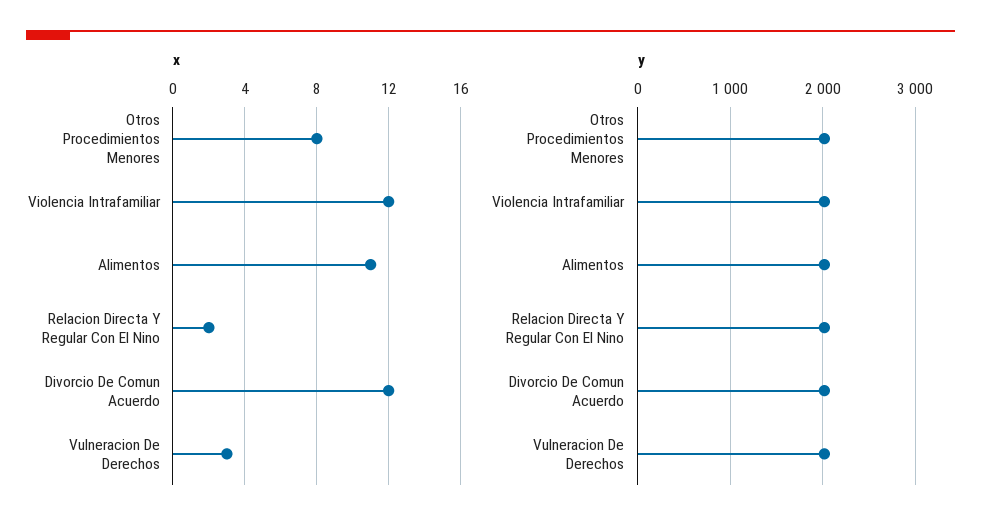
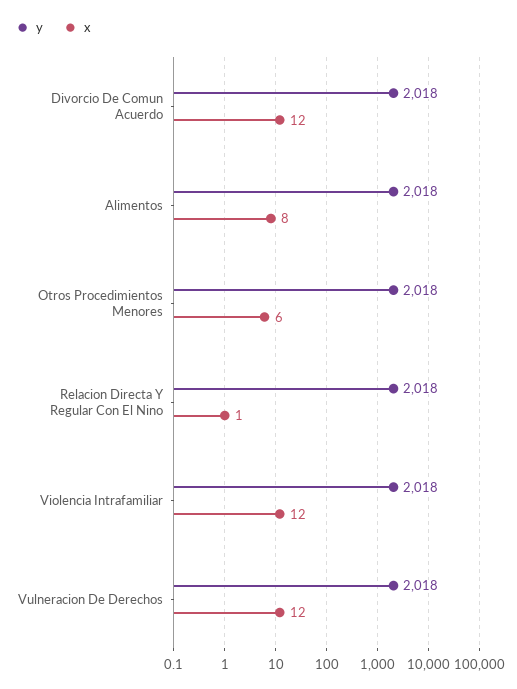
  {
    "x": {
-     "Otros Procedimientos Menores": 8,
+     "Otros Procedimientos Menores": 6,
      "Violencia Intrafamiliar": 12,
-     "Alimentos": 11,
+     "Alimentos": 8,
-     "Relacion Directa Y Regular Con El Nino": 2,
+     "Relacion Directa Y Regular Con El Nino": 1,
      "Divorcio De Comun Acuerdo": 12,
-     "Vulneracion De Derechos": 3
+     "Vulneracion De Derechos": 12
    },
    "y": {
      "Otros Procedimientos Menores": 2018,
      "Violencia Intrafamiliar": 2018,
      "Alimentos": 2018,
      "Relacion Directa Y Regular Con El Nino": 2018,
      "Divorcio De Comun Acuerdo": 2018,
      "Vulneracion De Derechos": 2018
    }
  }

